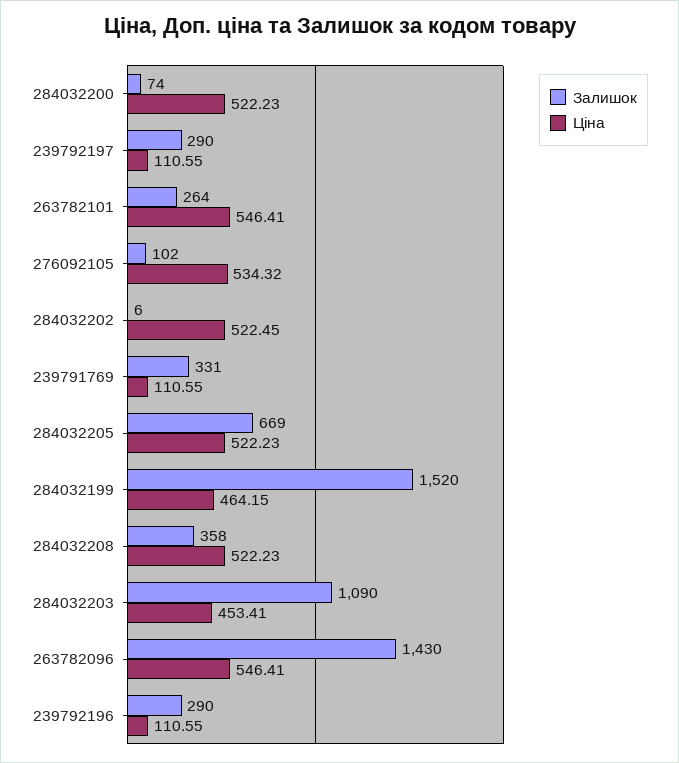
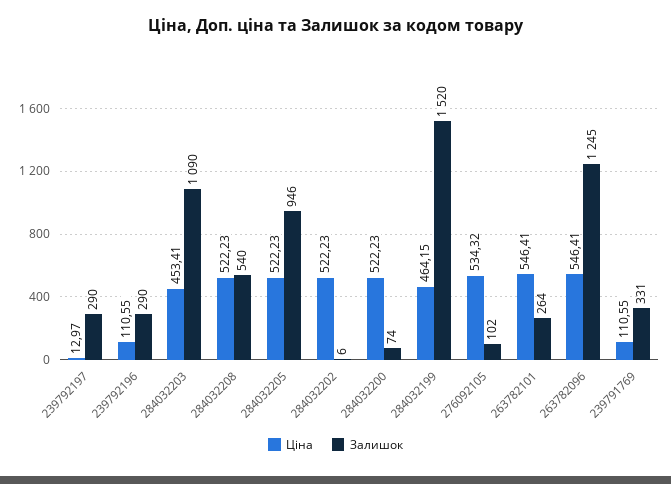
  {
    "Залишок": {
      "284032200": 74,
      "239792197": 290,
      "263782101": 264,
      "276092105": 102,
      "284032202": 6,
      "239791769": 331,
-     "284032205": 669,
+     "284032205": 946,
      "284032199": 1520,
-     "284032208": 358,
+     "284032208": 540,
      "284032203": 1090,
-     "263782096": 1430,
+     "263782096": 1245,
      "239792196": 290
    },
    "Ціна": {
      "284032200": 522.23,
-     "239792197": 110.55,
+     "239792197": 12.97,
      "263782101": 546.41,
      "276092105": 534.32,
-     "284032202": 522.45,
+     "284032202": 522.23,
      "239791769": 110.55,
      "284032205": 522.23,
      "284032199": 464.15,
      "284032208": 522.23,
      "284032203": 453.41,
      "263782096": 546.41,
      "239792196": 110.55
    }
  }

